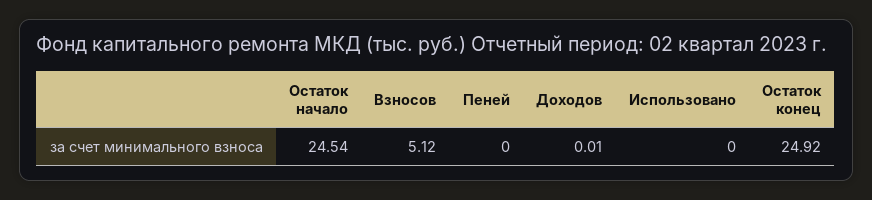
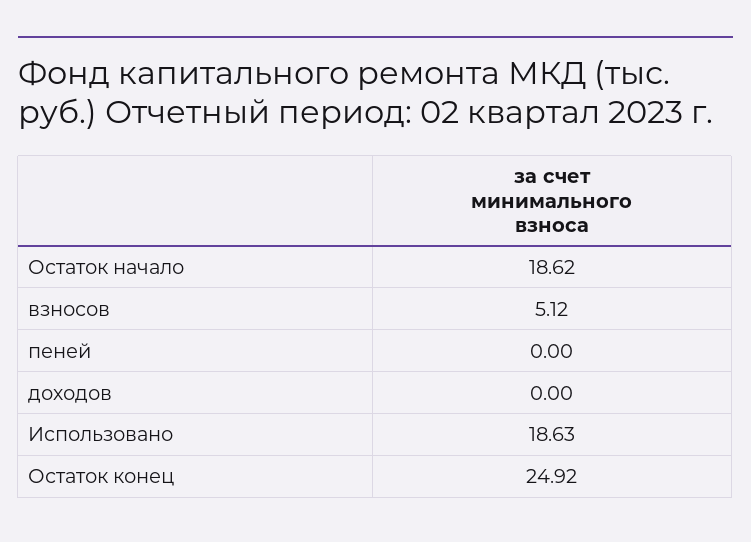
  {
-   "Остаток начало": 24.54,
+   "Остаток начало": 18.62,
    "Взносов": 5.12,
    "Пеней": 0,
-   "Доходов": 0.01,
+   "Доходов": 0,
-   "Использовано": 0,
+   "Использовано": 18.63,
    "Остаток конец": 24.92
  }

